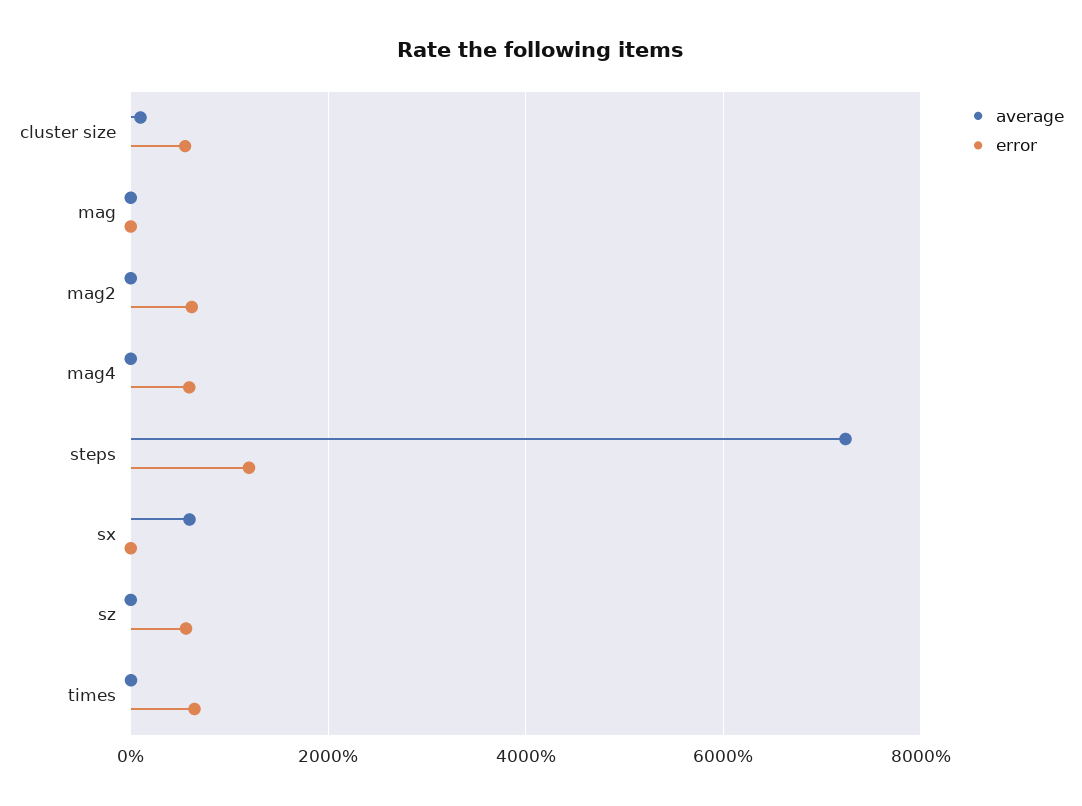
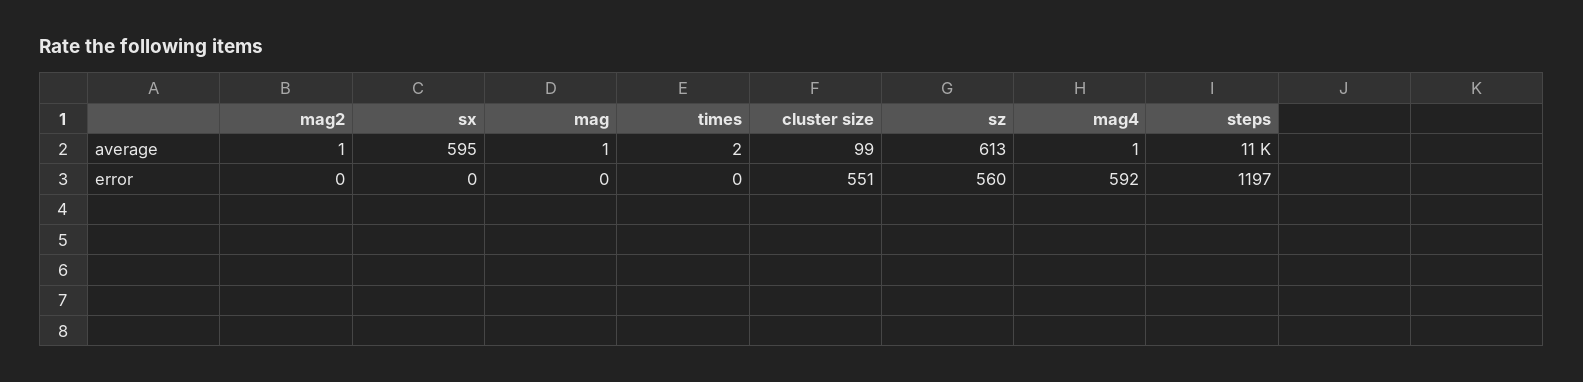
  {
    "average": {
      "cluster size": 99,
      "mag": 1,
      "mag2": 1,
      "mag4": 1,
-     "steps": 7200,
+     "steps": 11000,
      "sx": 595,
-     "sz": 0,
+     "sz": 613,
      "times": 2
    },
    "error": {
      "cluster size": 551,
      "mag": 0,
-     "mag2": 600,
+     "mag2": 0,
      "mag4": 592,
      "steps": 1197,
      "sx": 0,
      "sz": 560,
-     "times": 600
+     "times": 0
    }
  }

